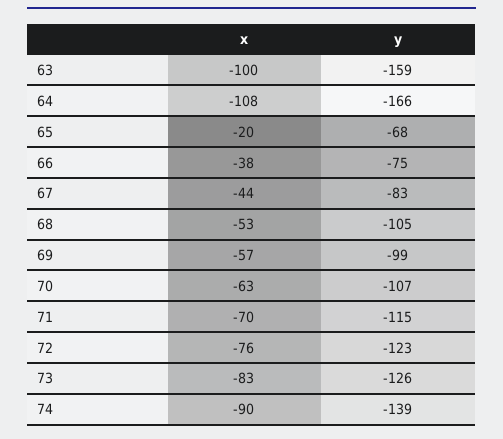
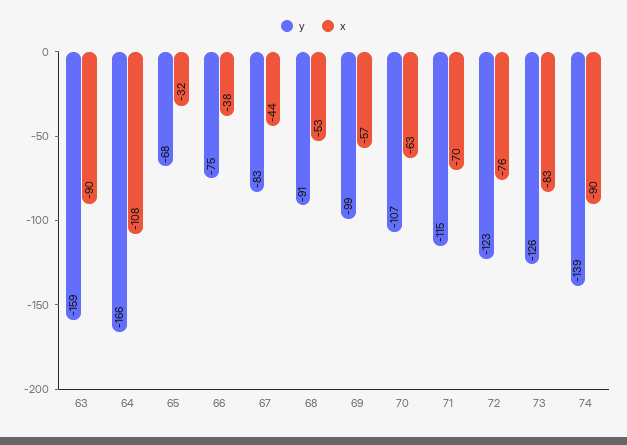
  {
    "x": {
-     "63": -100,
+     "63": -90,
      "64": -108,
-     "65": -20,
+     "65": -32,
      "66": -38,
      "67": -44,
      "68": -53,
      "69": -57,
      "70": -63,
      "71": -70,
      "72": -76,
      "73": -83,
      "74": -90
    },
    "y": {
      "63": -159,
      "64": -166,
      "65": -68,
      "66": -75,
      "67": -83,
-     "68": -105,
+     "68": -91,
      "69": -99,
      "70": -107,
      "71": -115,
      "72": -123,
      "73": -126,
      "74": -139
    }
  }

